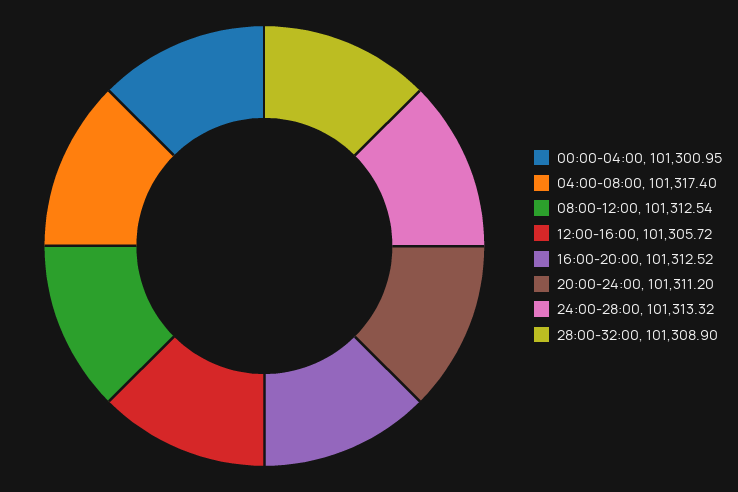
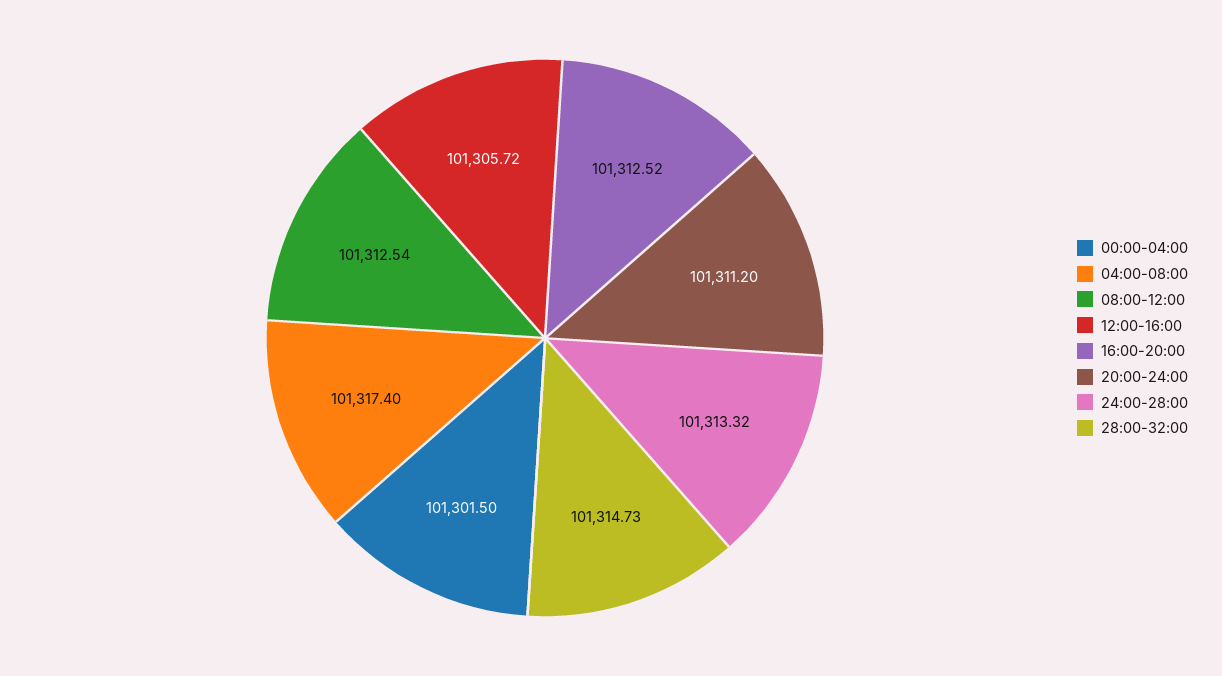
  {
-   "00:00-04:00": 101300.95,
+   "00:00-04:00": 101301.5,
    "04:00-08:00": 101317.4,
    "08:00-12:00": 101312.54,
    "12:00-16:00": 101305.72,
    "16:00-20:00": 101312.52,
    "20:00-24:00": 101311.2,
    "24:00-28:00": 101313.32,
-   "28:00-32:00": 101308.9
+   "28:00-32:00": 101314.73
  }

